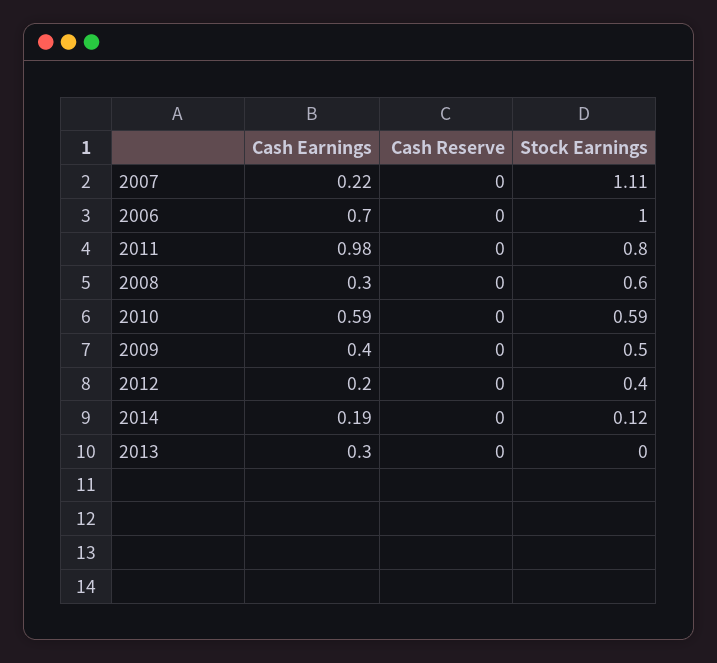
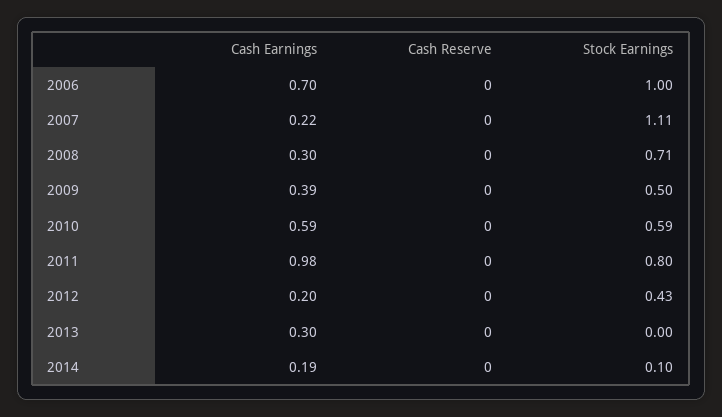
  {
    "Cash Earnings": {
      "2007": 0.22,
      "2006": 0.7,
      "2011": 0.98,
      "2008": 0.3,
      "2010": 0.59,
-     "2009": 0.4,
+     "2009": 0.39,
      "2012": 0.2,
      "2014": 0.19,
      "2013": 0.3
    },
    "Cash Reserve": {
      "2007": 0,
      "2006": 0,
      "2011": 0,
      "2008": 0,
      "2010": 0,
      "2009": 0,
      "2012": 0,
      "2014": 0,
      "2013": 0
    },
    "Stock Earnings": {
      "2007": 1.11,
      "2006": 1,
      "2011": 0.8,
-     "2008": 0.6,
+     "2008": 0.71,
      "2010": 0.59,
      "2009": 0.5,
-     "2012": 0.4,
+     "2012": 0.43,
-     "2014": 0.12,
+     "2014": 0.1,
      "2013": 0
    }
  }

